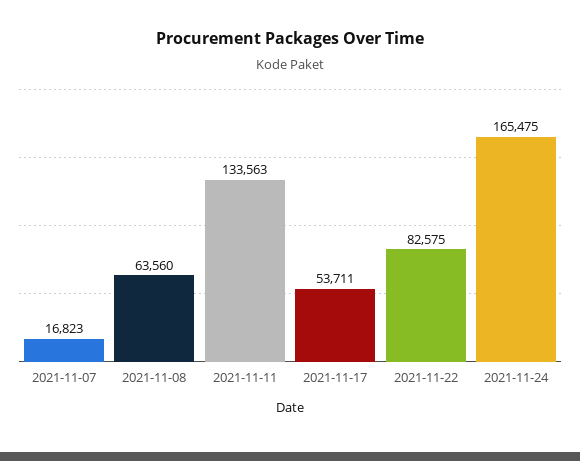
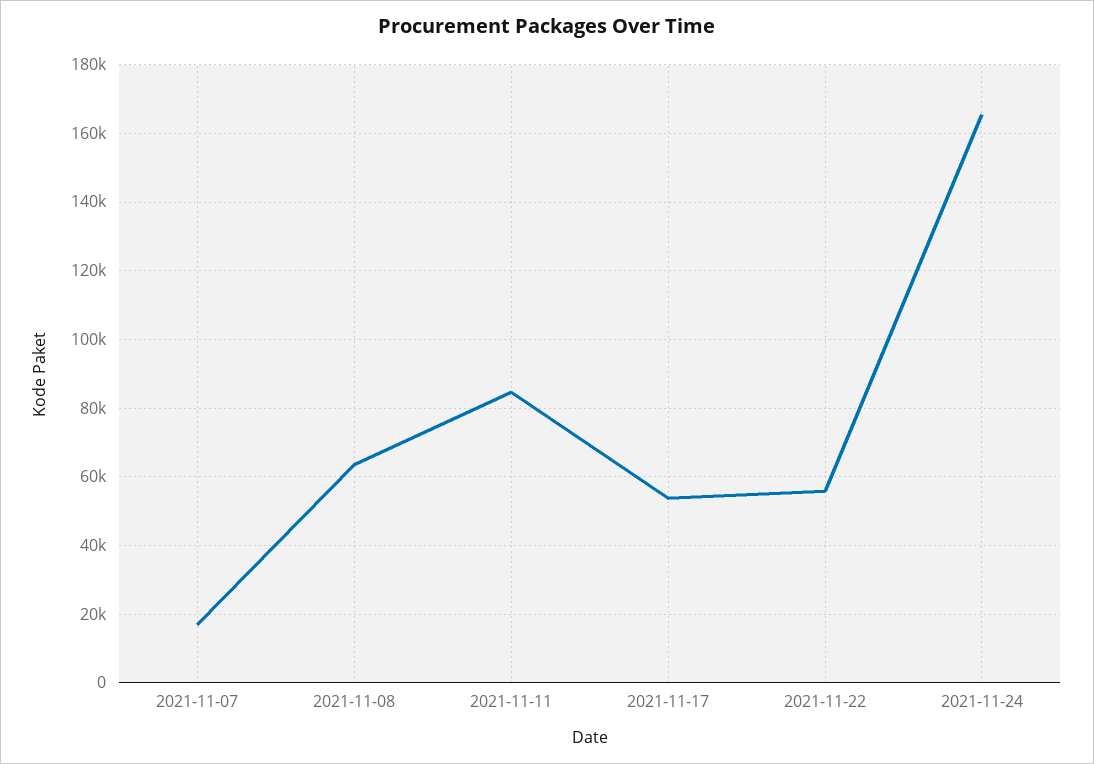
  {
    "2021-11-07": 16823,
    "2021-11-08": 63560,
-   "2021-11-11": 133563,
+   "2021-11-11": 84000,
    "2021-11-17": 53711,
-   "2021-11-22": 82575,
+   "2021-11-22": 56000,
    "2021-11-24": 165475
  }

